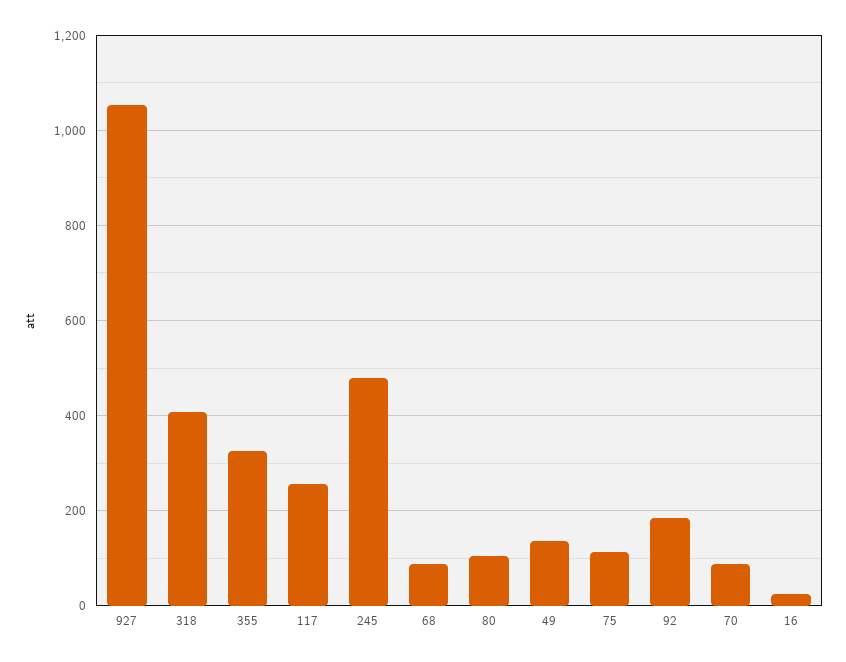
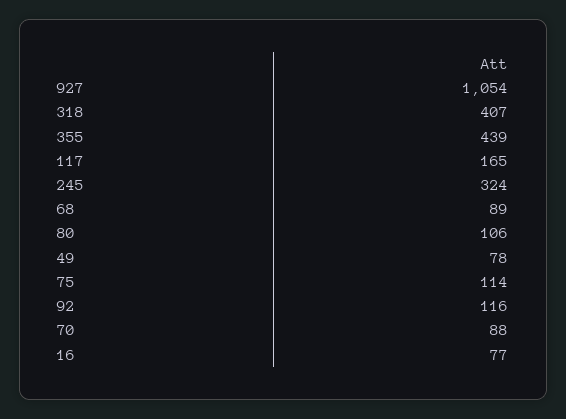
  {
    "927": 1054,
    "318": 407,
-   "355": 320,
+   "355": 439,
-   "117": 260,
+   "117": 165,
-   "245": 480,
+   "245": 324,
    "68": 89,
    "80": 106,
-   "49": 140,
+   "49": 78,
    "75": 114,
-   "92": 180,
+   "92": 116,
    "70": 88,
-   "16": 20
+   "16": 77
  }

